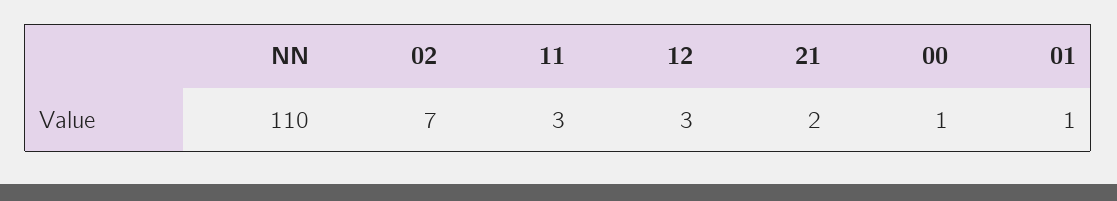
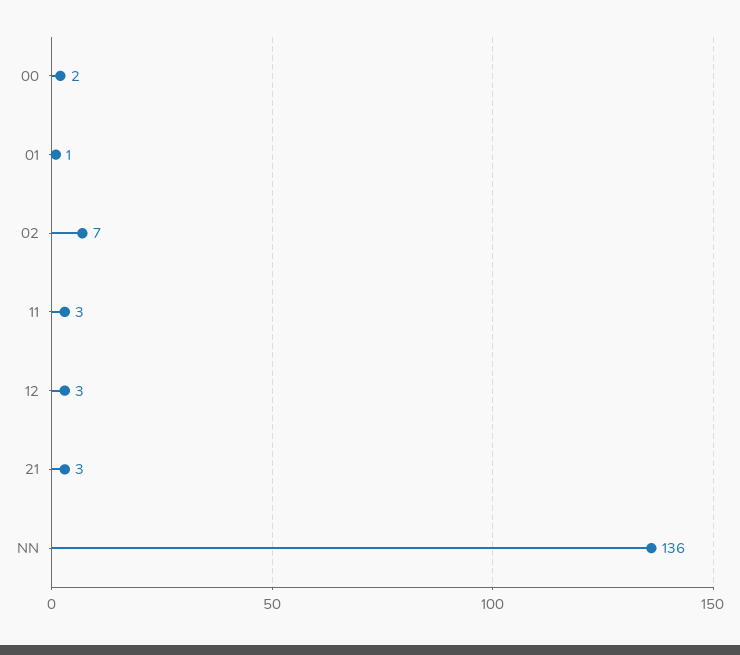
  {
-   "NN": 110,
+   "NN": 136,
    "02": 7,
    "11": 3,
    "12": 3,
-   "21": 2,
+   "21": 3,
-   "00": 1,
+   "00": 2,
    "01": 1
  }

